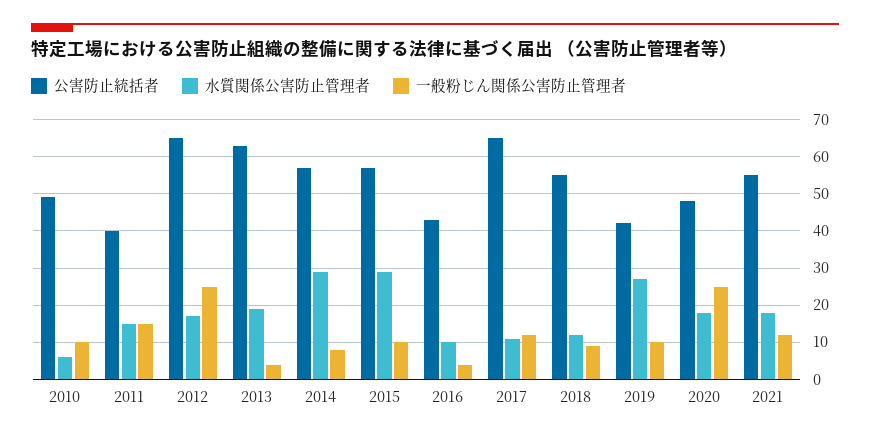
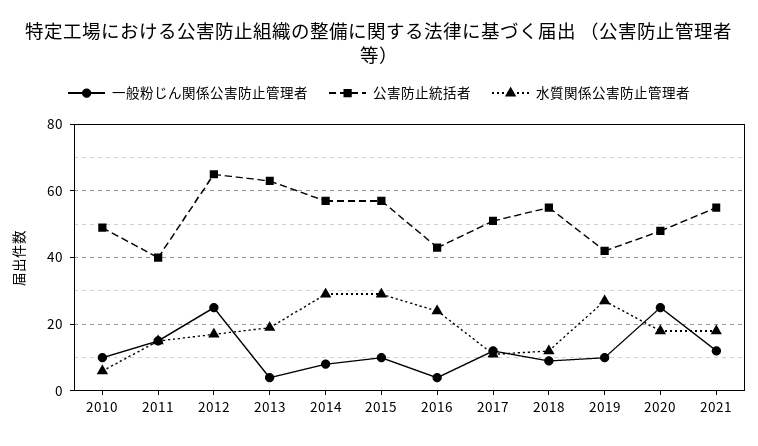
  {
    "公害防止統括者": {
      "2010": 50,
      "2011": 40,
      "2012": 65,
      "2013": 65,
      "2014": 55,
      "2015": 55,
      "2016": 45,
-     "2017": 65,
+     "2017": 50,
      "2018": 55,
      "2019": 40,
      "2020": 50,
      "2021": 55
    },
    "水質関係公害防止管理者": {
      "2010": 5,
      "2011": 15,
      "2012": 15,
      "2013": 20,
      "2014": 30,
      "2015": 30,
-     "2016": 10,
+     "2016": 25,
      "2017": 10,
      "2018": 10,
      "2019": 25,
      "2020": 20,
      "2021": 20
    },
    "一般粉じん関係公害防止管理者": {
      "2010": 10,
      "2011": 15,
      "2012": 25,
      "2013": 5,
      "2014": 10,
      "2015": 10,
      "2016": 5,
      "2017": 10,
      "2018": 10,
      "2019": 10,
      "2020": 25,
      "2021": 10
    }
  }

